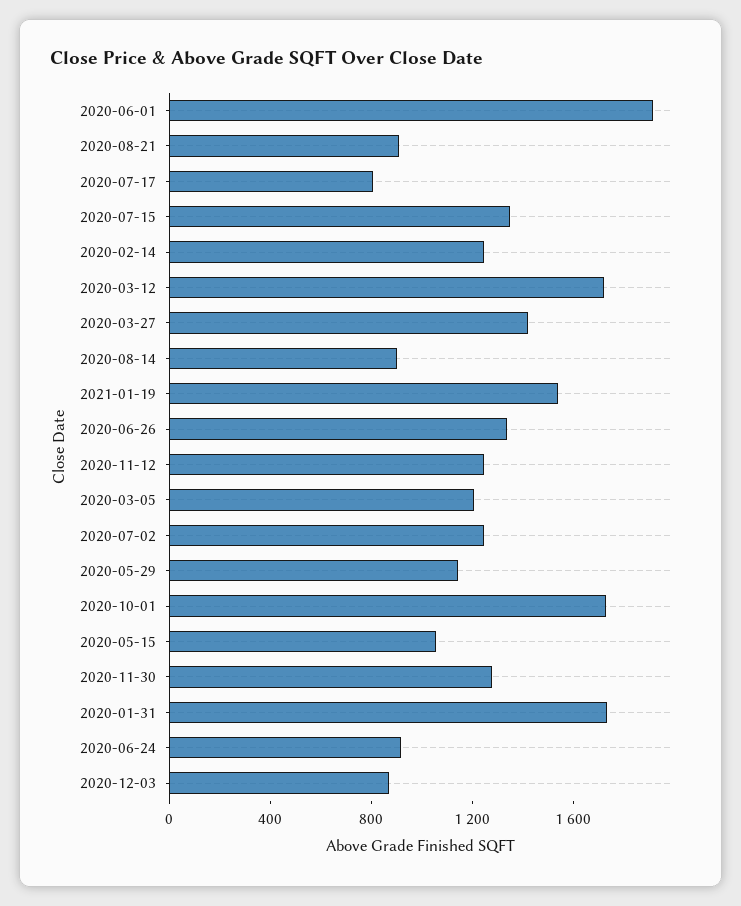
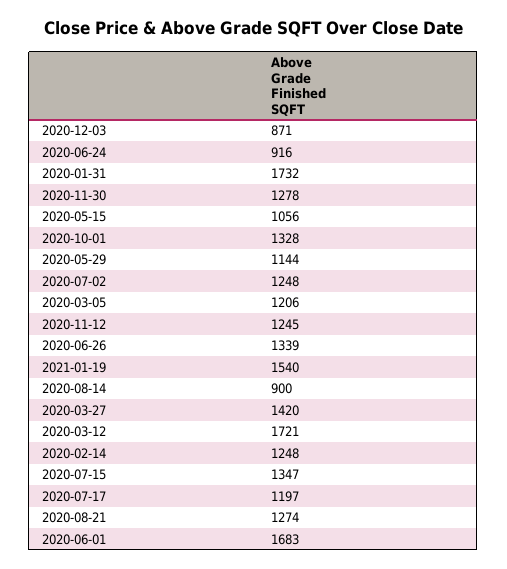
  {
-   "2020-06-01": 1900,
+   "2020-06-01": 1683,
-   "2020-08-21": 900,
+   "2020-08-21": 1274,
-   "2020-07-17": 800,
+   "2020-07-17": 1197,
    "2020-07-15": 1347,
    "2020-02-14": 1248,
    "2020-03-12": 1721,
    "2020-03-27": 1420,
    "2020-08-14": 900,
    "2021-01-19": 1540,
    "2020-06-26": 1339,
    "2020-11-12": 1245,
    "2020-03-05": 1206,
    "2020-07-02": 1248,
    "2020-05-29": 1144,
-   "2020-10-01": 1700,
+   "2020-10-01": 1328,
    "2020-05-15": 1056,
    "2020-11-30": 1278,
    "2020-01-31": 1732,
    "2020-06-24": 916,
    "2020-12-03": 871
  }

